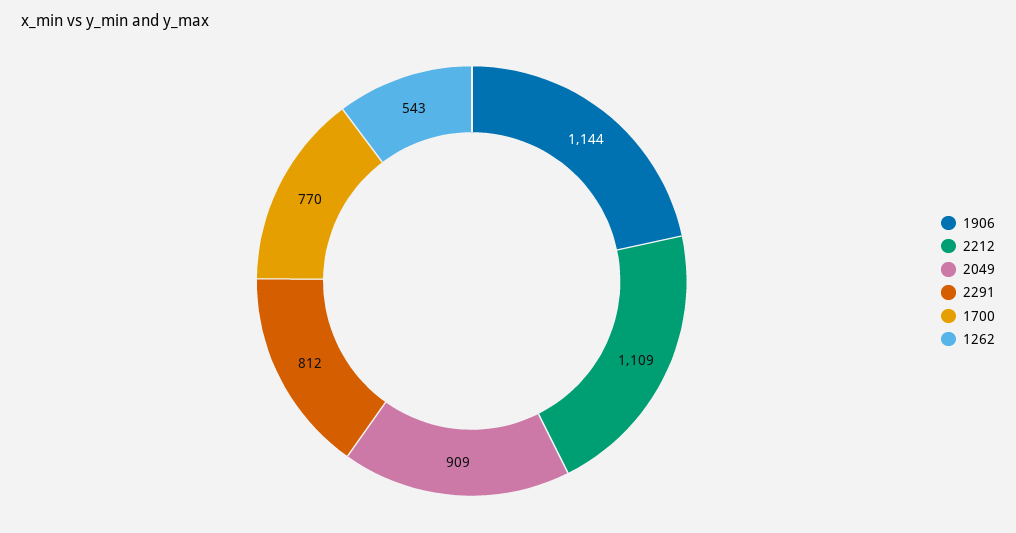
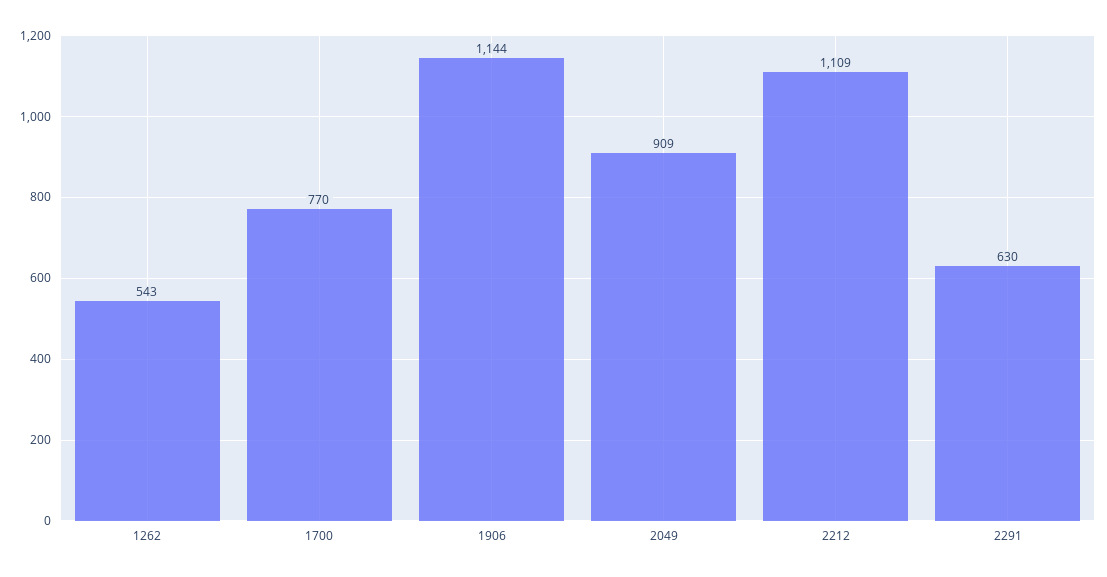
  {
    "1906": 1144,
    "2212": 1109,
    "2049": 909,
-   "2291": 812,
+   "2291": 630,
    "1700": 770,
    "1262": 543
  }

